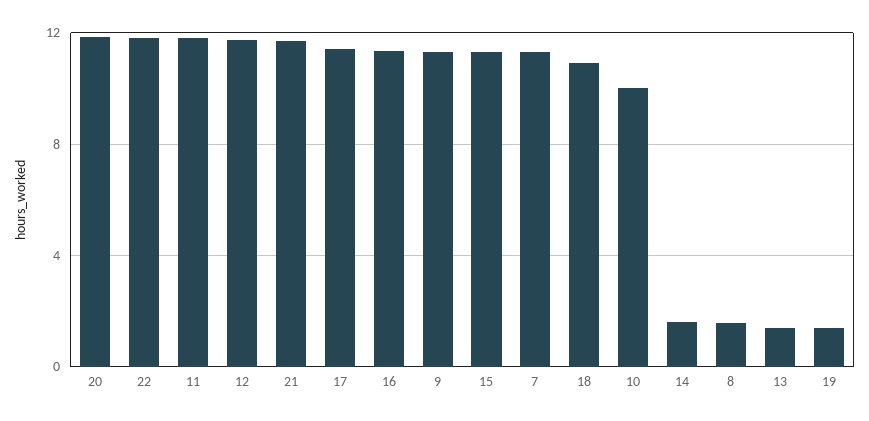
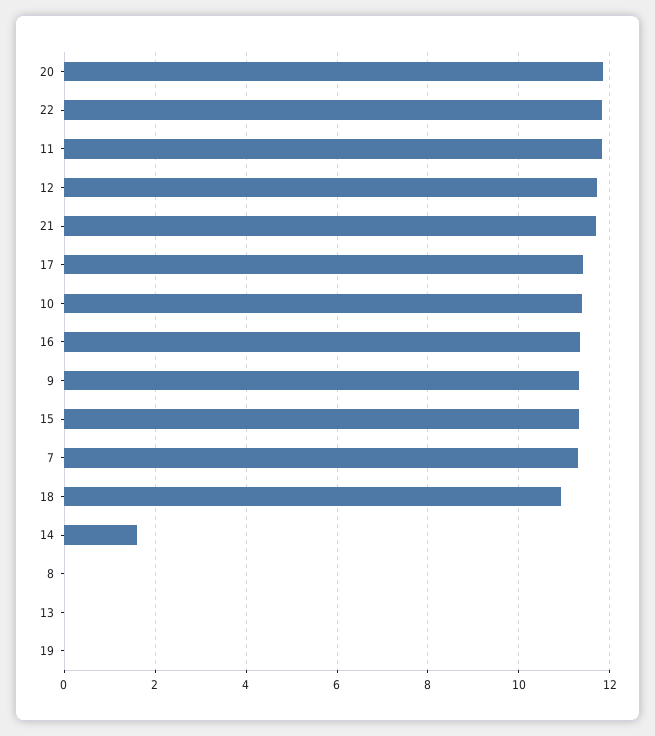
  {
    "20": 11.8,
    "22": 11.8,
    "11": 11.8,
    "12": 11.8,
    "21": 11.8,
    "17": 11.4,
    "16": 11.4,
    "9": 11.4,
    "15": 11.4,
    "7": 11.4,
    "18": 11,
-   "10": 10,
+   "10": 11.4,
    "14": 1.6,
-   "8": 1.5,
+   "8": 0,
-   "13": 1.5,
+   "13": 0,
-   "19": 1.5
+   "19": 0
  }

